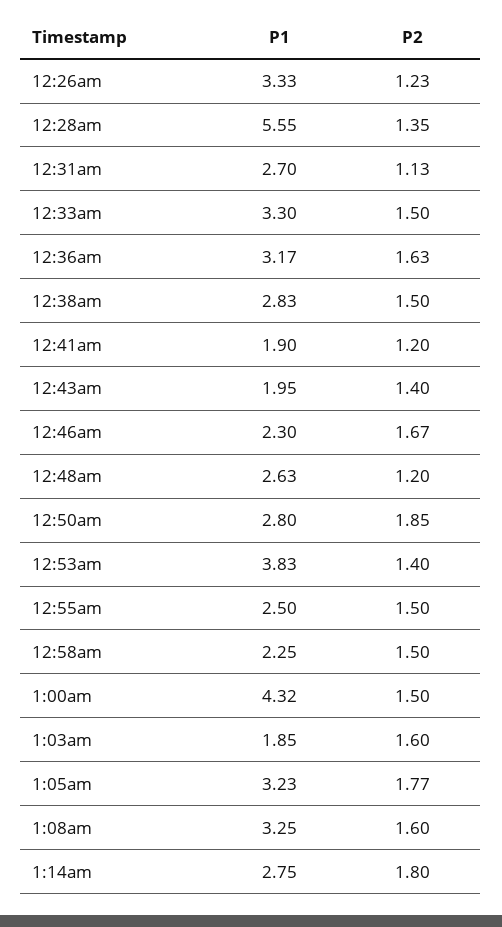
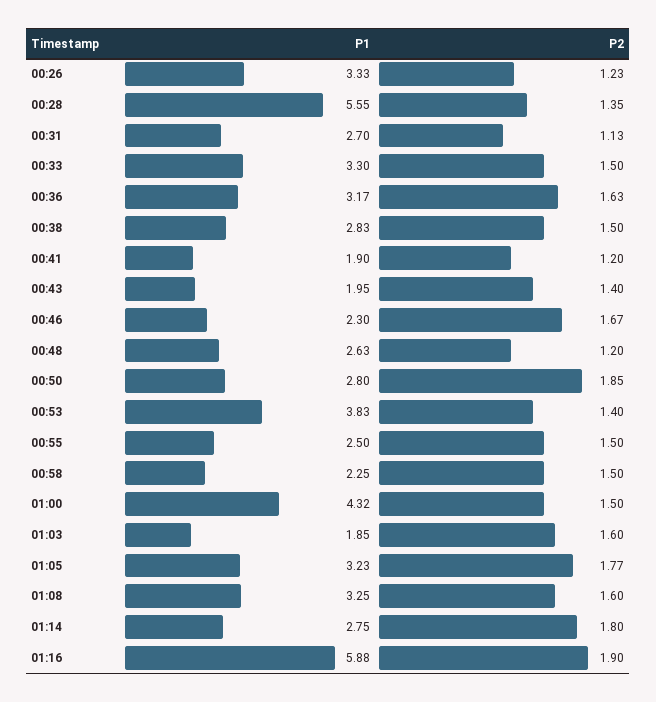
  {
    "P1": {
      "12:26am": 3.33,
      "12:28am": 5.55,
      "12:31am": 2.7,
      "12:33am": 3.3,
      "12:36am": 3.17,
      "12:38am": 2.83,
      "12:41am": 1.9,
      "12:43am": 1.95,
      "12:46am": 2.3,
      "12:48am": 2.63,
      "12:50am": 2.8,
      "12:53am": 3.83,
      "12:55am": 2.5,
      "12:58am": 2.25,
      "1:00am": 4.32,
      "1:03am": 1.85,
      "1:05am": 3.23,
      "1:08am": 3.25,
-     "1:14am": 2.75
+     "1:14am": 2.75,
+     "01:16": 5.88
    },
    "P2": {
      "12:26am": 1.23,
      "12:28am": 1.35,
      "12:31am": 1.13,
      "12:33am": 1.5,
      "12:36am": 1.63,
      "12:38am": 1.5,
      "12:41am": 1.2,
      "12:43am": 1.4,
      "12:46am": 1.67,
      "12:48am": 1.2,
      "12:50am": 1.85,
      "12:53am": 1.4,
      "12:55am": 1.5,
      "12:58am": 1.5,
      "1:00am": 1.5,
      "1:03am": 1.6,
      "1:05am": 1.77,
      "1:08am": 1.6,
-     "1:14am": 1.8
+     "1:14am": 1.8,
+     "01:16": 1.9
    }
  }

